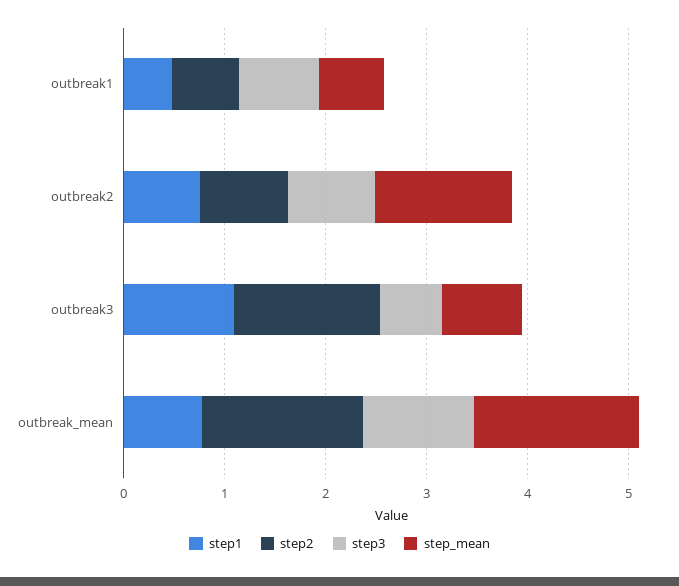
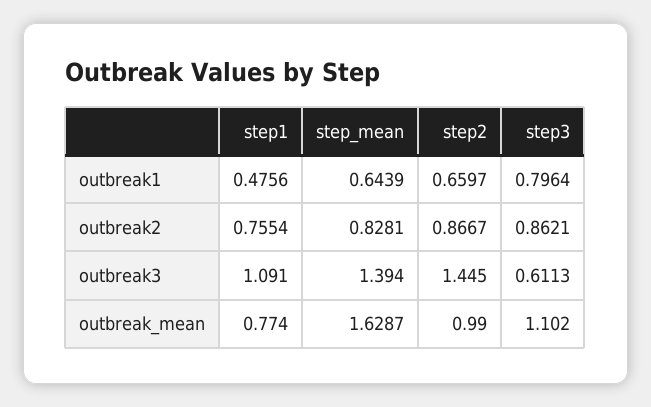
  {
    "step1": {
      "outbreak1": 0.4756,
      "outbreak2": 0.7554,
      "outbreak3": 1.091,
      "outbreak_mean": 0.774
    },
    "step2": {
      "outbreak1": 0.6597,
      "outbreak2": 0.8667,
      "outbreak3": 1.445,
-     "outbreak_mean": 1.6
+     "outbreak_mean": 0.99
    },
    "step3": {
      "outbreak1": 0.7964,
      "outbreak2": 0.8621,
      "outbreak3": 0.6113,
      "outbreak_mean": 1.102
    },
    "step_mean": {
      "outbreak1": 0.6439,
-     "outbreak2": 1.4,
+     "outbreak2": 0.8281,
-     "outbreak3": 0.8,
+     "outbreak3": 1.394,
      "outbreak_mean": 1.6287
    }
  }

